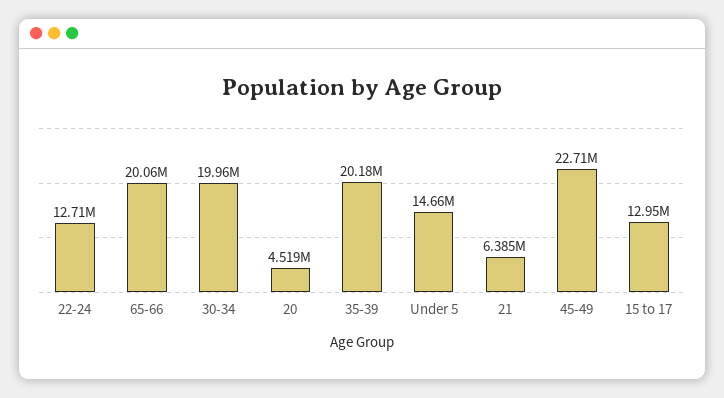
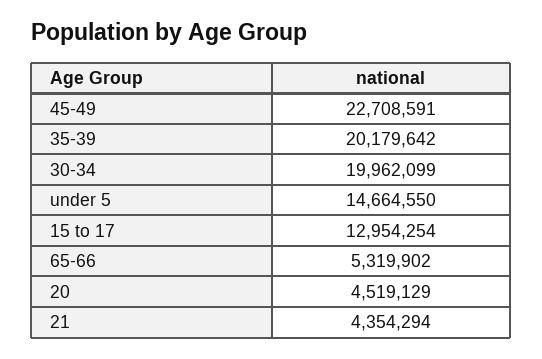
  {
-   "22-24": 12710000,
-   "65-66": 20060000,
+   "65-66": 5319902,
    "30-34": 19962099,
    "20": 4519129,
    "35-39": 20179642,
    "Under 5": 14664550,
-   "21": 6385000,
+   "21": 4354294,
    "45-49": 22708591,
    "15 to 17": 12954254
  }

